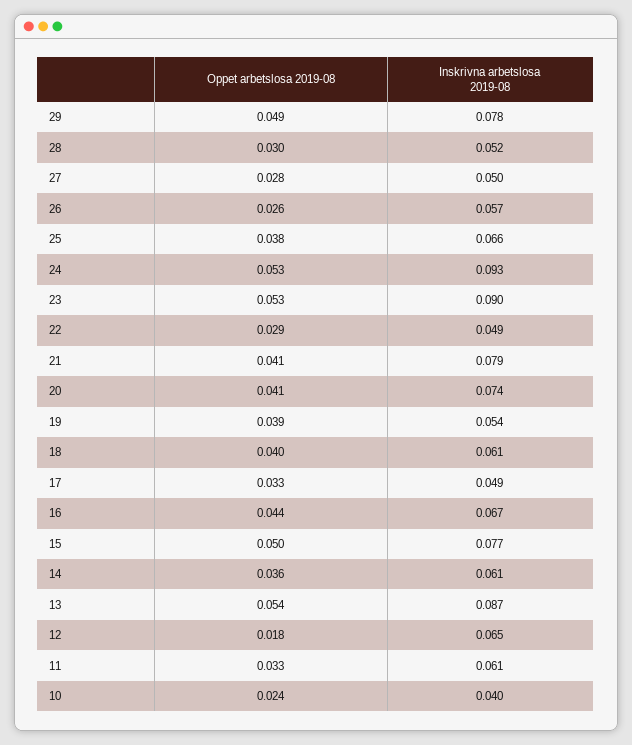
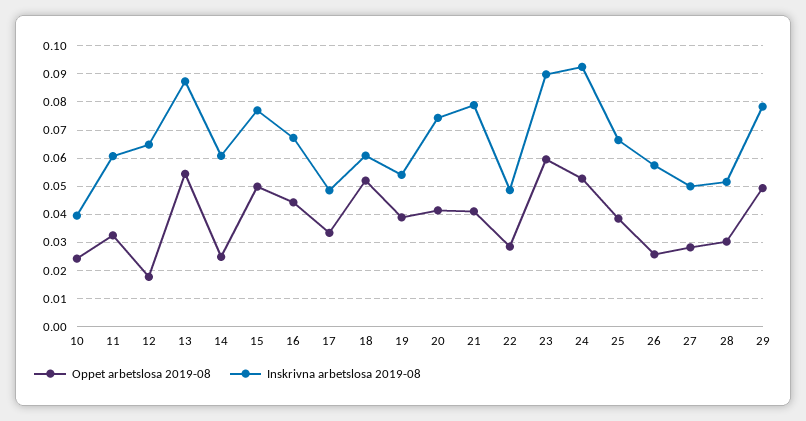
  {
    "Oppet arbetslosa 2019-08": {
      "29": 0.049,
      "28": 0.03,
      "27": 0.028,
      "26": 0.026,
      "25": 0.038,
      "24": 0.053,
-     "23": 0.053,
+     "23": 0.06,
      "22": 0.029,
      "21": 0.041,
      "20": 0.041,
      "19": 0.039,
-     "18": 0.04,
+     "18": 0.0525,
      "17": 0.033,
      "16": 0.044,
      "15": 0.05,
-     "14": 0.036,
+     "14": 0.025,
      "13": 0.054,
      "12": 0.018,
      "11": 0.033,
      "10": 0.024
    },
    "Inskrivna arbetslosa 2019-08": {
      "29": 0.078,
      "28": 0.052,
      "27": 0.05,
      "26": 0.057,
      "25": 0.066,
      "24": 0.093,
      "23": 0.09,
      "22": 0.049,
      "21": 0.079,
      "20": 0.074,
      "19": 0.054,
      "18": 0.061,
      "17": 0.049,
      "16": 0.067,
      "15": 0.077,
      "14": 0.061,
      "13": 0.087,
      "12": 0.065,
      "11": 0.061,
      "10": 0.04
    }
  }

